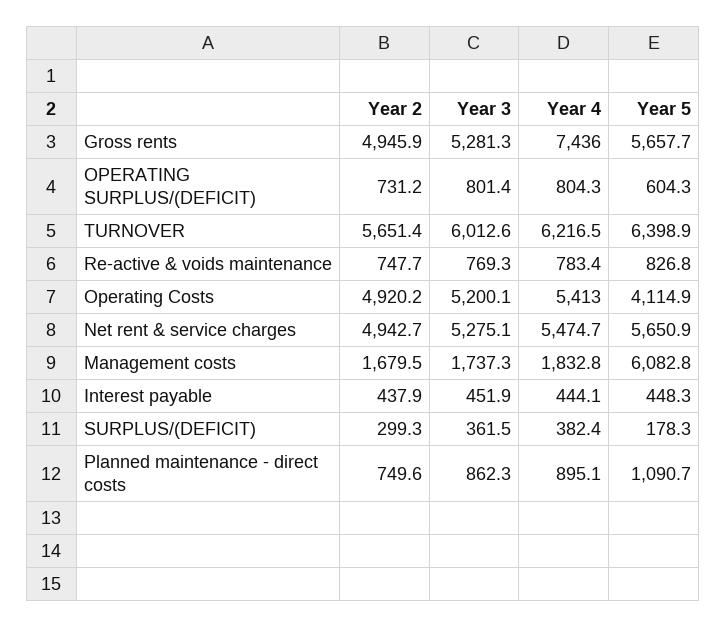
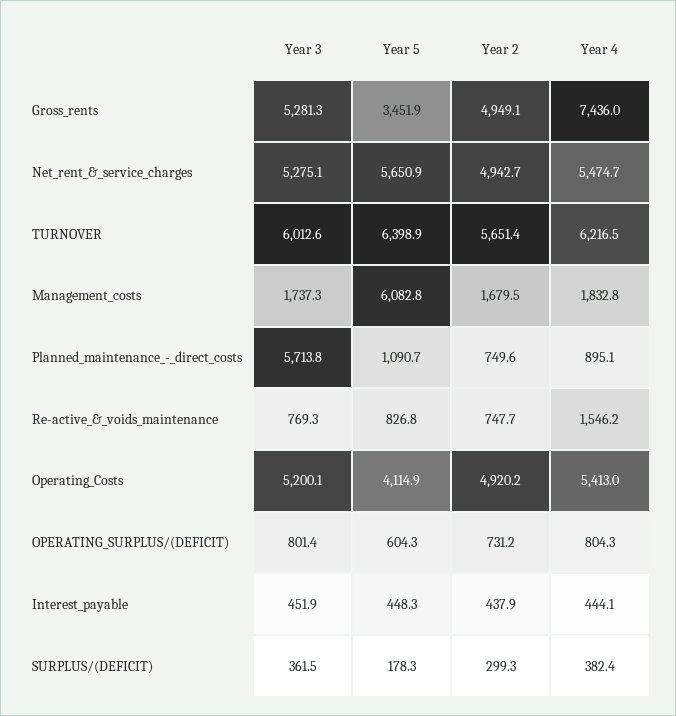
  {
    "Year 2": {
-     "Gross rents": 4945.9,
+     "Gross rents": 4949.1,
      "OPERATING SURPLUS/(DEFICIT)": 731.2,
      "TURNOVER": 5651.4,
      "Re-active & voids maintenance": 747.7,
      "Operating Costs": 4920.2,
      "Net rent & service charges": 4942.7,
      "Management costs": 1679.5,
      "Interest payable": 437.9,
      "SURPLUS/(DEFICIT)": 299.3,
      "Planned maintenance - direct costs": 749.6
    },
    "Year 3": {
      "Gross rents": 5281.3,
      "OPERATING SURPLUS/(DEFICIT)": 801.4,
      "TURNOVER": 6012.6,
      "Re-active & voids maintenance": 769.3,
      "Operating Costs": 5200.1,
      "Net rent & service charges": 5275.1,
      "Management costs": 1737.3,
      "Interest payable": 451.9,
      "SURPLUS/(DEFICIT)": 361.5,
-     "Planned maintenance - direct costs": 862.3
+     "Planned maintenance - direct costs": 5713.8
    },
    "Year 4": {
      "Gross rents": 7436,
      "OPERATING SURPLUS/(DEFICIT)": 804.3,
      "TURNOVER": 6216.5,
-     "Re-active & voids maintenance": 783.4,
+     "Re-active & voids maintenance": 1546.2,
      "Operating Costs": 5413,
      "Net rent & service charges": 5474.7,
      "Management costs": 1832.8,
      "Interest payable": 444.1,
      "SURPLUS/(DEFICIT)": 382.4,
      "Planned maintenance - direct costs": 895.1
    },
    "Year 5": {
-     "Gross rents": 5657.7,
+     "Gross rents": 3451.9,
      "OPERATING SURPLUS/(DEFICIT)": 604.3,
      "TURNOVER": 6398.9,
      "Re-active & voids maintenance": 826.8,
      "Operating Costs": 4114.9,
      "Net rent & service charges": 5650.9,
      "Management costs": 6082.8,
      "Interest payable": 448.3,
      "SURPLUS/(DEFICIT)": 178.3,
      "Planned maintenance - direct costs": 1090.7
    }
  }

